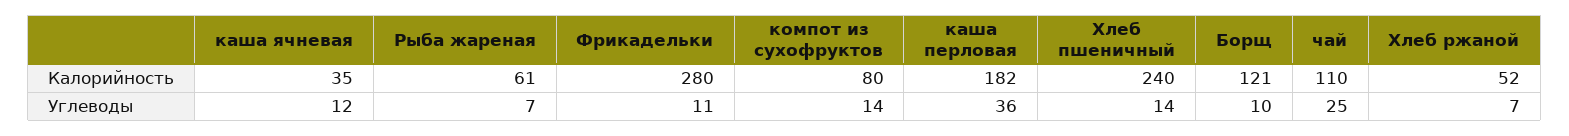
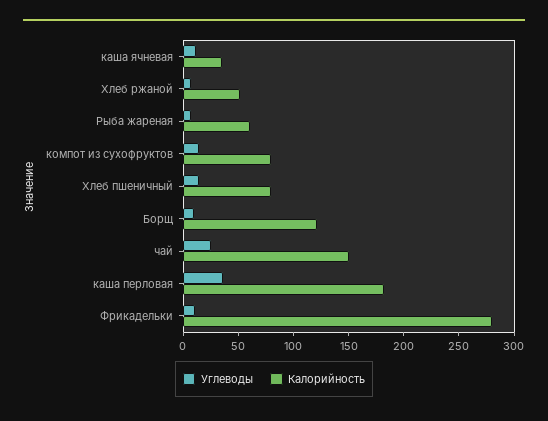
  {
    "Калорийность": {
      "каша ячневая": 35,
      "Рыба жареная": 61,
      "Фрикадельки": 280,
      "компот из сухофруктов": 80,
      "каша перловая": 182,
-     "Хлеб пшеничный": 240,
+     "Хлеб пшеничный": 80,
      "Борщ": 121,
-     "чай": 110,
+     "чай": 150,
      "Хлеб ржаной": 52
    },
    "Углеводы": {
      "каша ячневая": 12,
      "Рыба жареная": 7,
      "Фрикадельки": 11,
      "компот из сухофруктов": 14,
      "каша перловая": 36,
      "Хлеб пшеничный": 14,
      "Борщ": 10,
      "чай": 25,
      "Хлеб ржаной": 7
    }
  }

